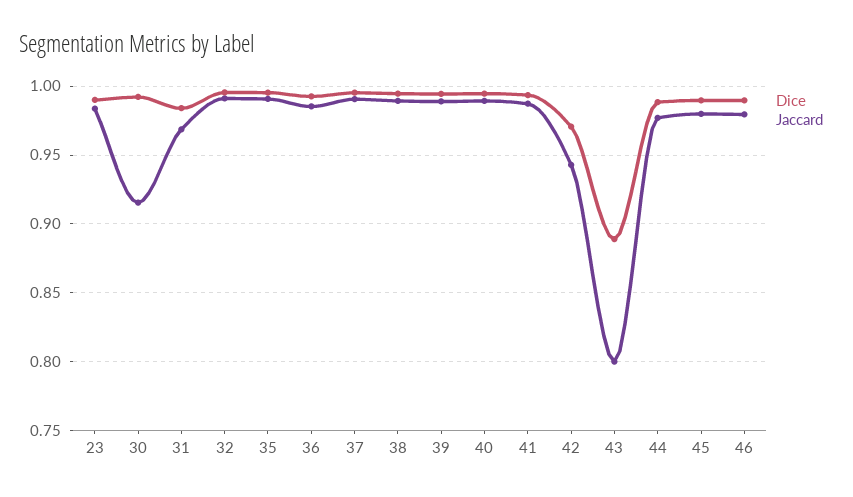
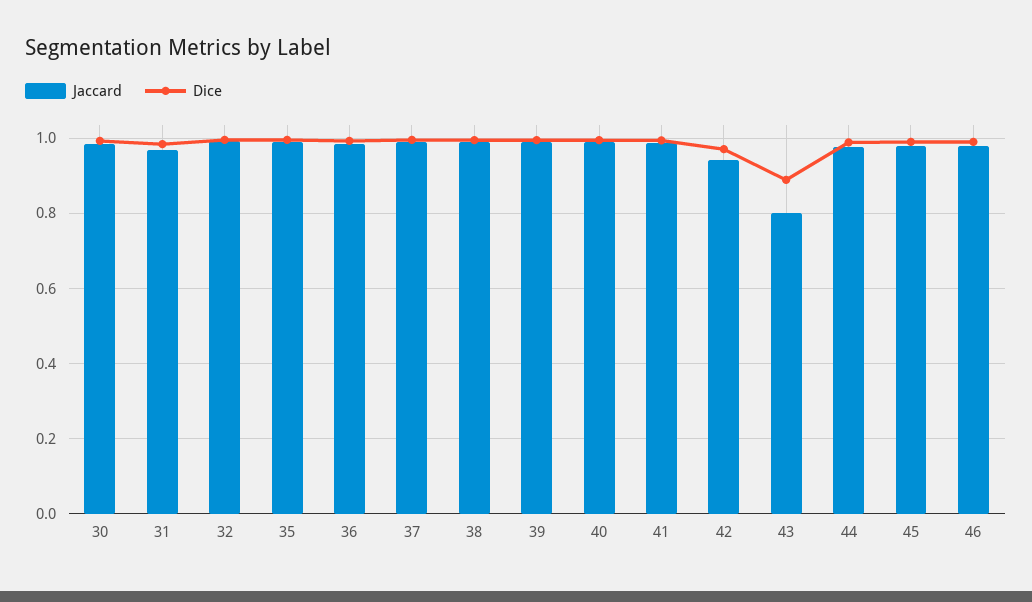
  {
    "Dice": {
-     "23": 0.99,
      "30": 0.99,
      "31": 0.985,
      "32": 0.995,
      "35": 0.995,
      "36": 0.995,
      "37": 0.995,
      "38": 0.995,
      "39": 0.995,
      "40": 0.995,
      "41": 0.995,
      "42": 0.97,
      "43": 0.89,
      "44": 0.99,
      "45": 0.99,
      "46": 0.99
    },
    "Jaccard": {
-     "23": 0.985,
-     "30": 0.915,
+     "30": 0.98,
      "31": 0.97,
      "32": 0.99,
      "35": 0.99,
      "36": 0.985,
      "37": 0.99,
      "38": 0.99,
      "39": 0.99,
      "40": 0.99,
      "41": 0.985,
      "42": 0.945,
      "43": 0.8,
      "44": 0.975,
      "45": 0.98,
      "46": 0.98
    }
  }

